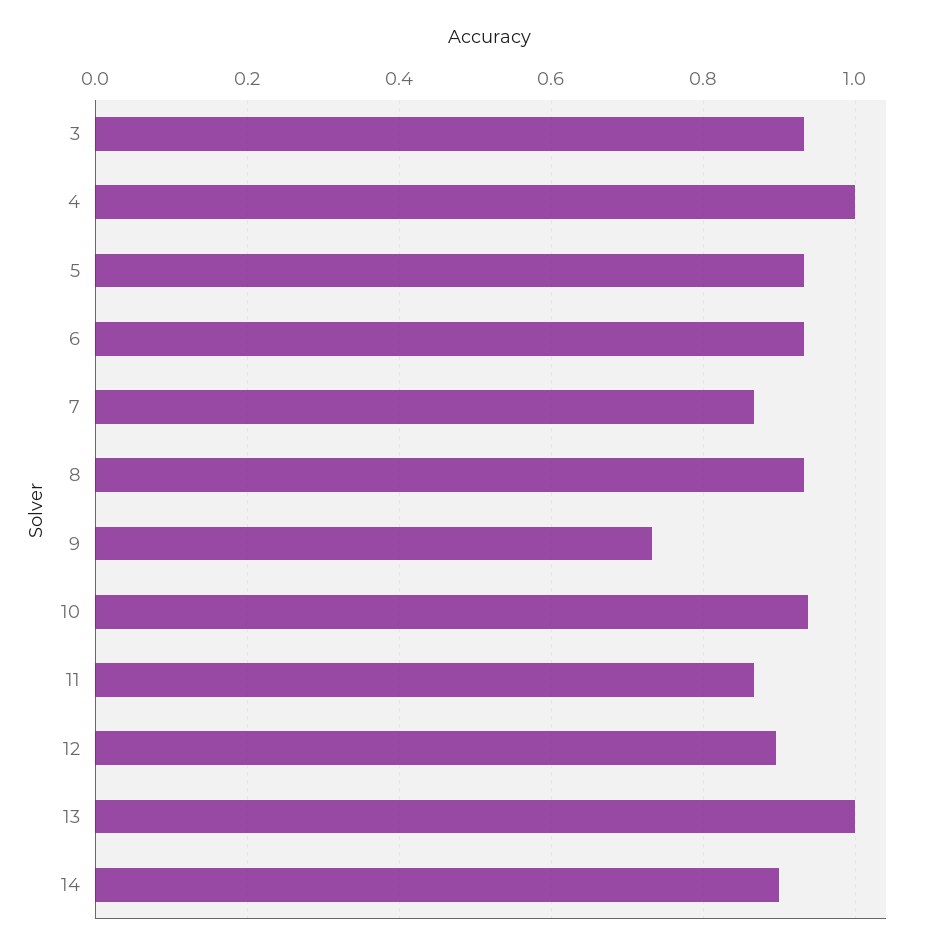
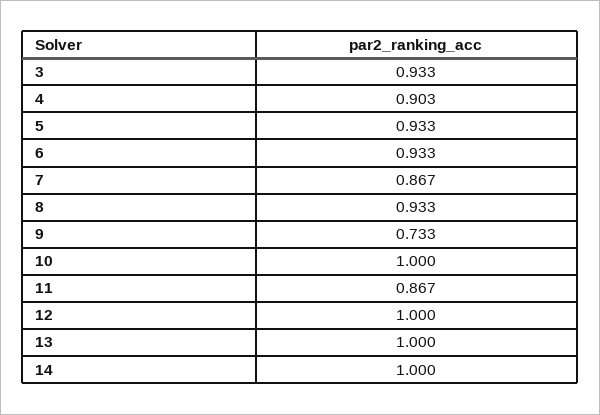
  {
    "3": 0.933,
-   "4": 1,
+   "4": 0.903,
    "5": 0.933,
    "6": 0.933,
    "7": 0.867,
    "8": 0.933,
    "9": 0.733,
-   "10": 0.94,
+   "10": 1,
    "11": 0.867,
-   "12": 0.9,
+   "12": 1,
    "13": 1,
-   "14": 0.9
+   "14": 1
  }

